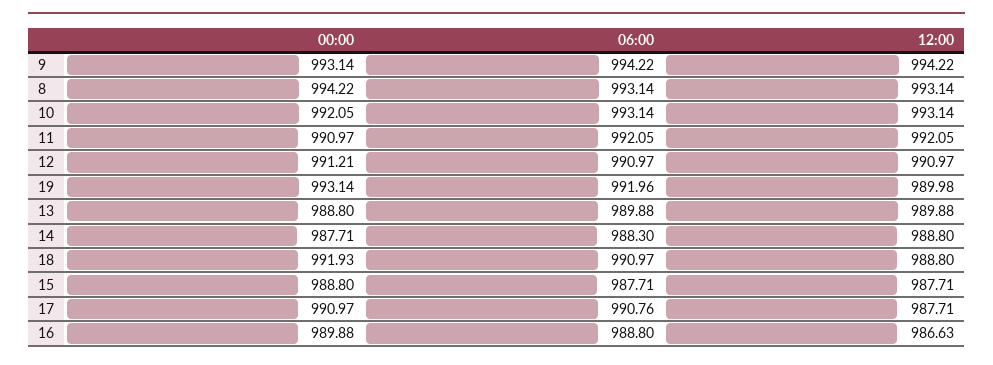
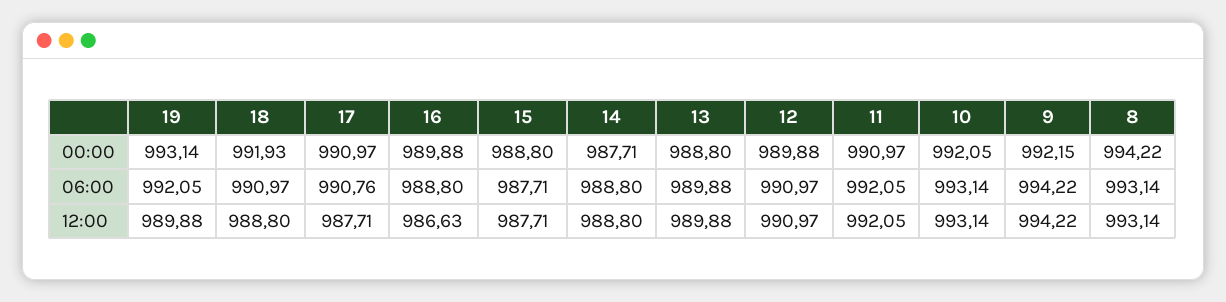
  {
    "00:00": {
-     "9": 993.14,
+     "9": 992.15,
      "8": 994.22,
      "10": 992.05,
      "11": 990.97,
-     "12": 991.21,
+     "12": 989.88,
      "19": 993.14,
      "13": 988.8,
      "14": 987.71,
      "18": 991.93,
      "15": 988.8,
      "17": 990.97,
      "16": 989.88
    },
    "06:00": {
      "9": 994.22,
      "8": 993.14,
      "10": 993.14,
      "11": 992.05,
      "12": 990.97,
-     "19": 991.96,
+     "19": 992.05,
      "13": 989.88,
-     "14": 988.3,
+     "14": 988.8,
      "18": 990.97,
      "15": 987.71,
      "17": 990.76,
      "16": 988.8
    },
    "12:00": {
      "9": 994.22,
      "8": 993.14,
      "10": 993.14,
      "11": 992.05,
      "12": 990.97,
-     "19": 989.98,
+     "19": 989.88,
      "13": 989.88,
      "14": 988.8,
      "18": 988.8,
      "15": 987.71,
      "17": 987.71,
      "16": 986.63
    }
  }

